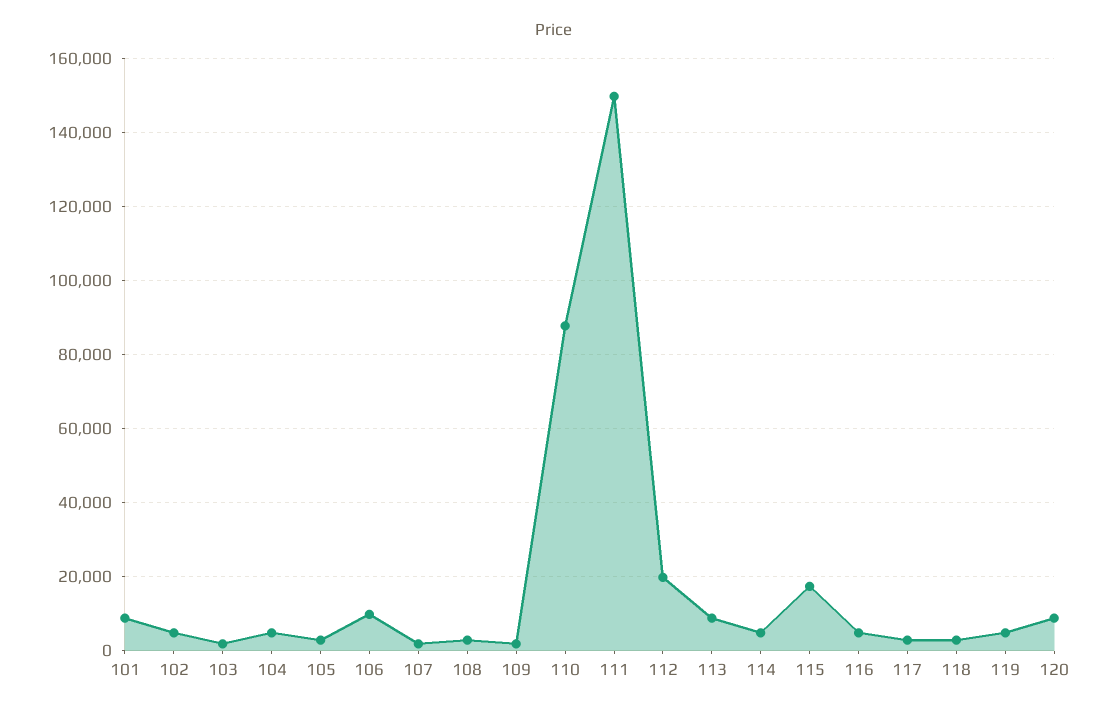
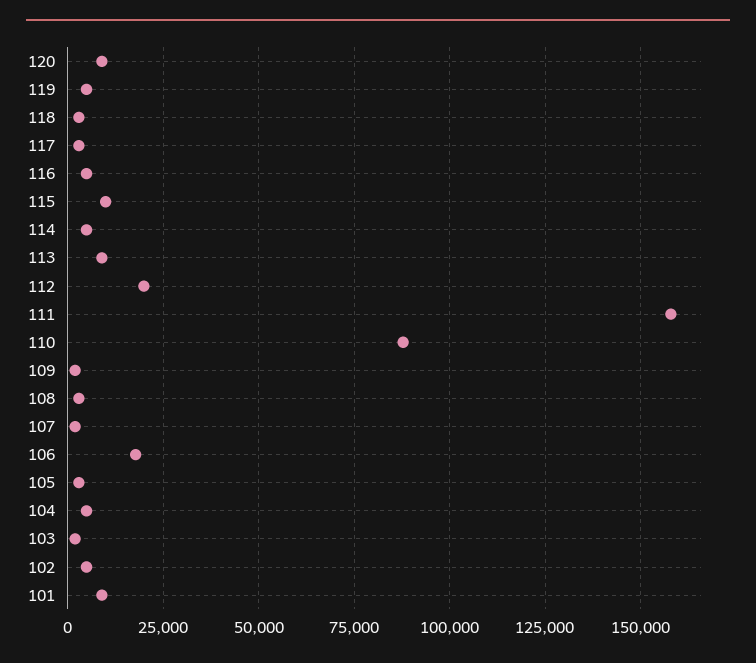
  {
    "101": 8000,
    "102": 4000,
    "103": 2000,
    "104": 4000,
    "105": 2000,
-   "106": 10000,
+   "106": 17500,
    "107": 2000,
    "108": 2000,
    "109": 2000,
    "110": 88000,
-   "111": 150000,
+   "111": 157500,
    "112": 20000,
    "113": 8000,
    "114": 4000,
-   "115": 18000,
+   "115": 10000,
    "116": 4000,
    "117": 2000,
    "118": 2000,
    "119": 4000,
    "120": 8000
  }

